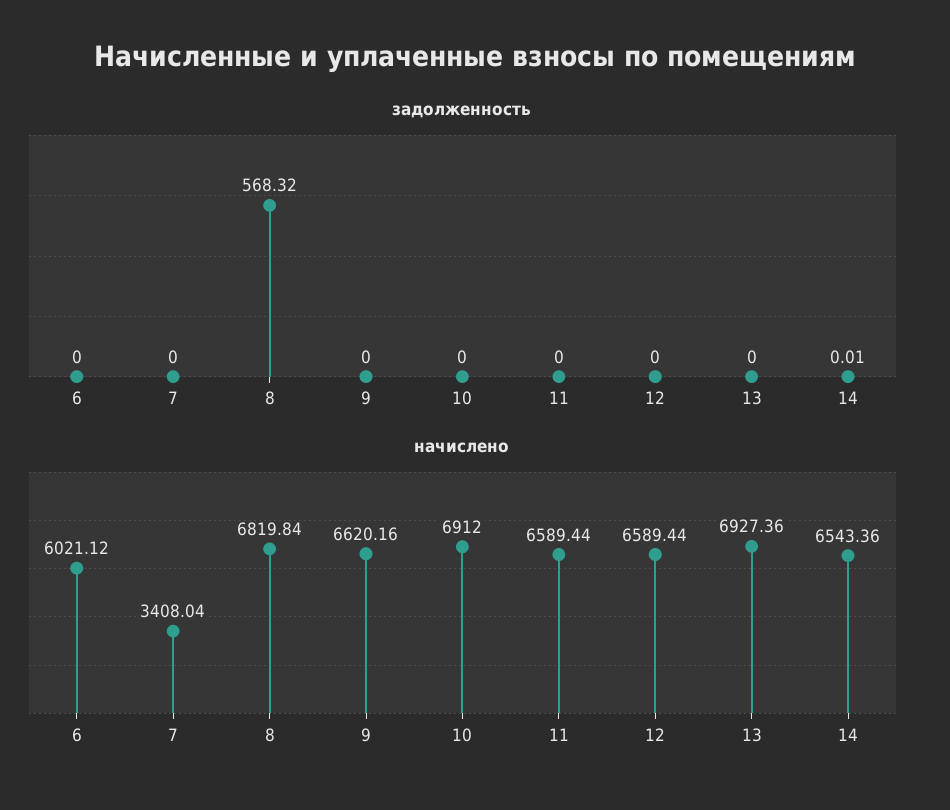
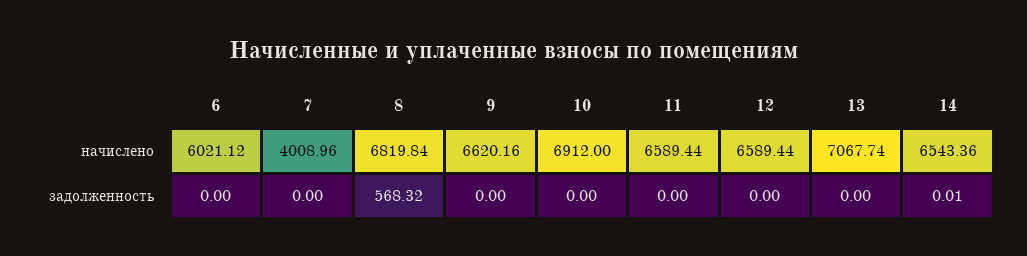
  {
    "задолженность": {
      "6": 0,
      "7": 0,
      "8": 568.32,
      "9": 0,
      "10": 0,
      "11": 0,
      "12": 0,
      "13": 0,
      "14": 0.01
    },
    "начислено": {
      "6": 6021.12,
-     "7": 3408.04,
+     "7": 4008.96,
      "8": 6819.84,
      "9": 6620.16,
      "10": 6912,
      "11": 6589.44,
      "12": 6589.44,
-     "13": 6927.36,
+     "13": 7067.74,
      "14": 6543.36
    }
  }

